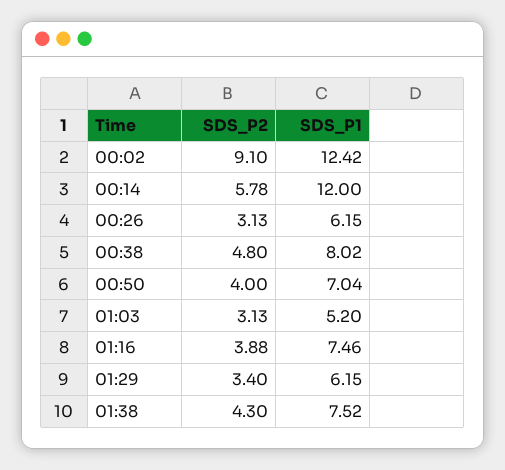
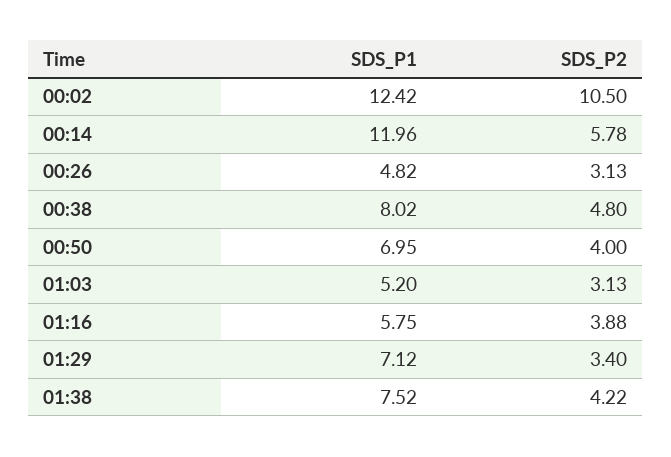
  {
    "SDS_P2": {
-     "00:02": 9.1,
+     "00:02": 10.5,
      "00:14": 5.78,
      "00:26": 3.13,
      "00:38": 4.8,
      "00:50": 4,
      "01:03": 3.13,
      "01:16": 3.88,
      "01:29": 3.4,
-     "01:38": 4.3
+     "01:38": 4.22
    },
    "SDS_P1": {
      "00:02": 12.42,
-     "00:14": 12,
+     "00:14": 11.96,
-     "00:26": 6.15,
+     "00:26": 4.82,
      "00:38": 8.02,
-     "00:50": 7.04,
+     "00:50": 6.95,
      "01:03": 5.2,
-     "01:16": 7.46,
+     "01:16": 5.75,
-     "01:29": 6.15,
+     "01:29": 7.12,
      "01:38": 7.52
    }
  }

